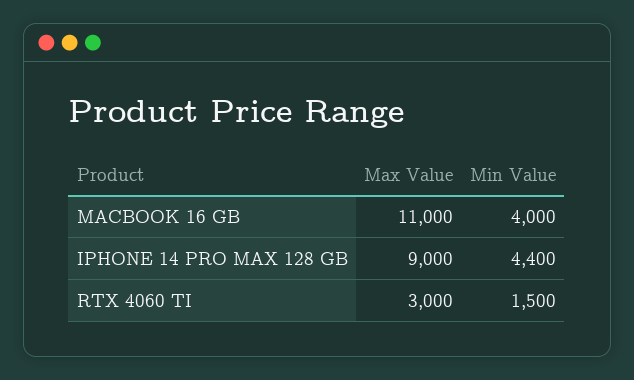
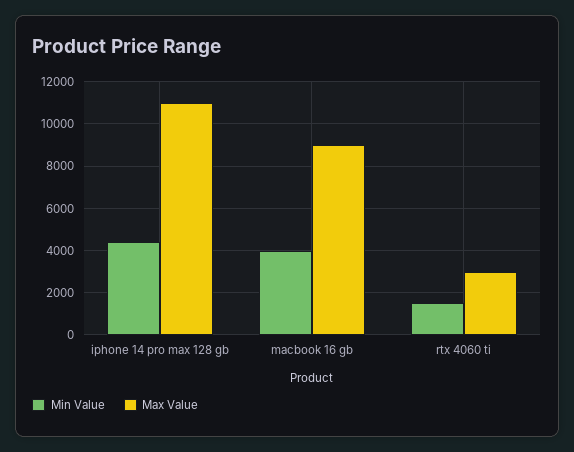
  {
    "Max Value": {
-     "MACBOOK 16 GB": 11000,
+     "MACBOOK 16 GB": 9000,
-     "IPHONE 14 PRO MAX 128 GB": 9000,
+     "IPHONE 14 PRO MAX 128 GB": 11000,
      "RTX 4060 TI": 3000
    },
    "Min Value": {
      "MACBOOK 16 GB": 4000,
      "IPHONE 14 PRO MAX 128 GB": 4400,
      "RTX 4060 TI": 1500
    }
  }

